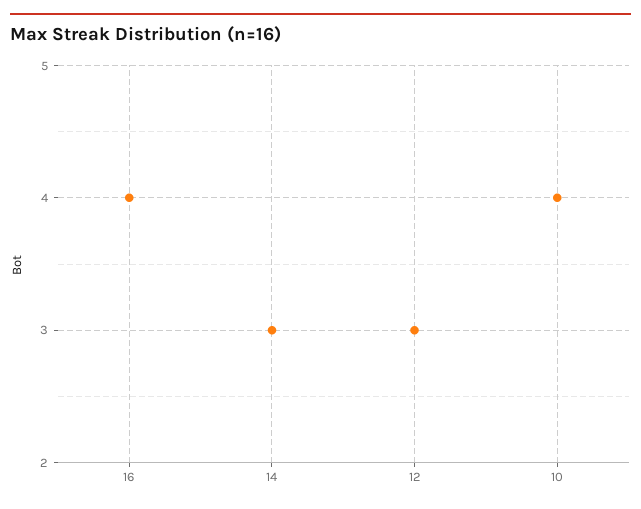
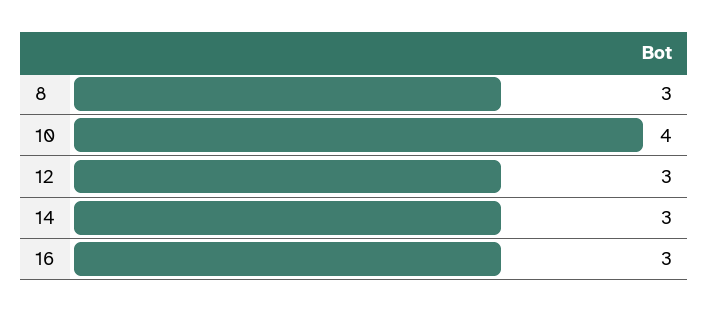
  {
-   "16": 4,
+   "16": 3,
    "14": 3,
    "12": 3,
-   "10": 4
+   "10": 4,
+   "8": 3
  }

